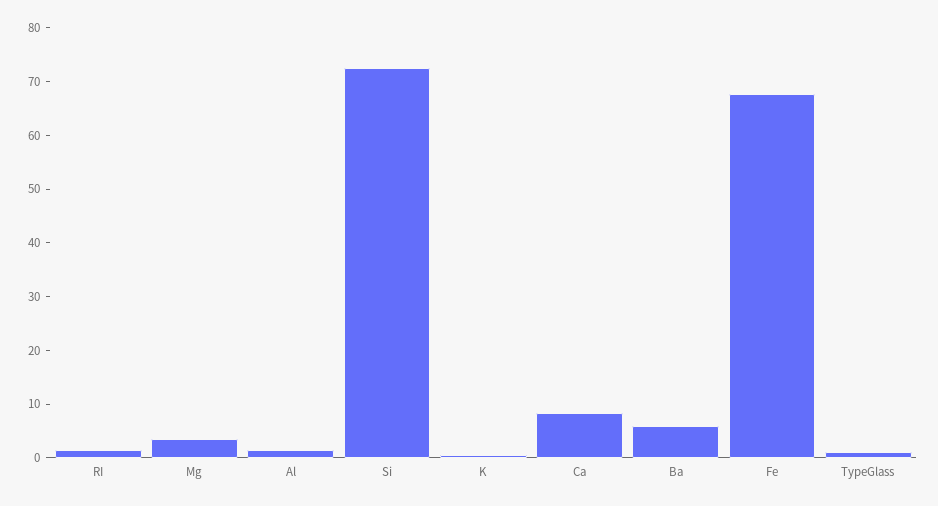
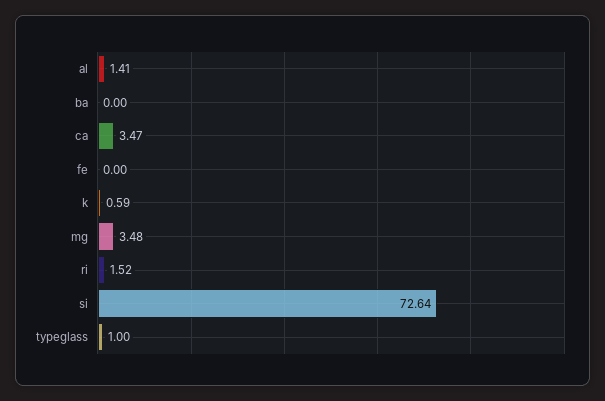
  {
    "RI": 1.52,
    "Mg": 3.48,
    "Al": 1.41,
    "Si": 72.64,
    "K": 0.59,
-   "Ca": 8,
+   "Ca": 3.47,
-   "Ba": 6,
+   "Ba": 0,
-   "Fe": 68,
+   "Fe": 0,
    "TypeGlass": 1
  }

